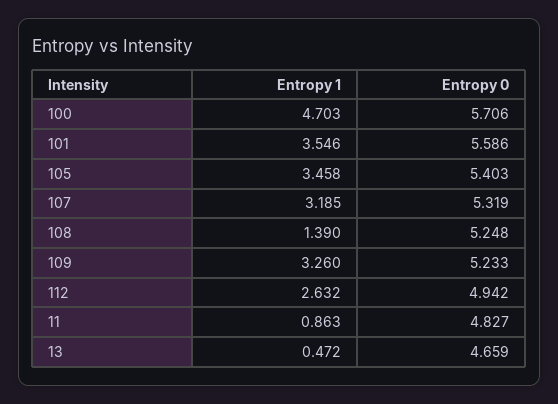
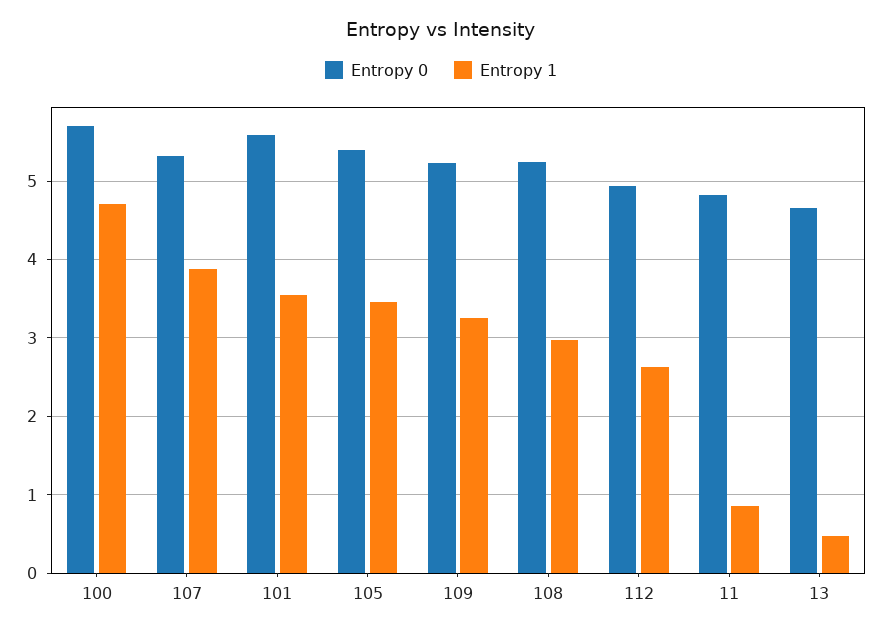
  {
    "Entropy 1": {
      "100": 4.703,
      "101": 3.546,
      "105": 3.458,
-     "107": 3.185,
+     "107": 3.9,
-     "108": 1.39,
+     "108": 3,
      "109": 3.26,
      "112": 2.632,
      "11": 0.863,
      "13": 0.472
    },
    "Entropy 0": {
      "100": 5.706,
      "101": 5.586,
      "105": 5.403,
      "107": 5.319,
      "108": 5.248,
      "109": 5.233,
      "112": 4.942,
      "11": 4.827,
      "13": 4.659
    }
  }

